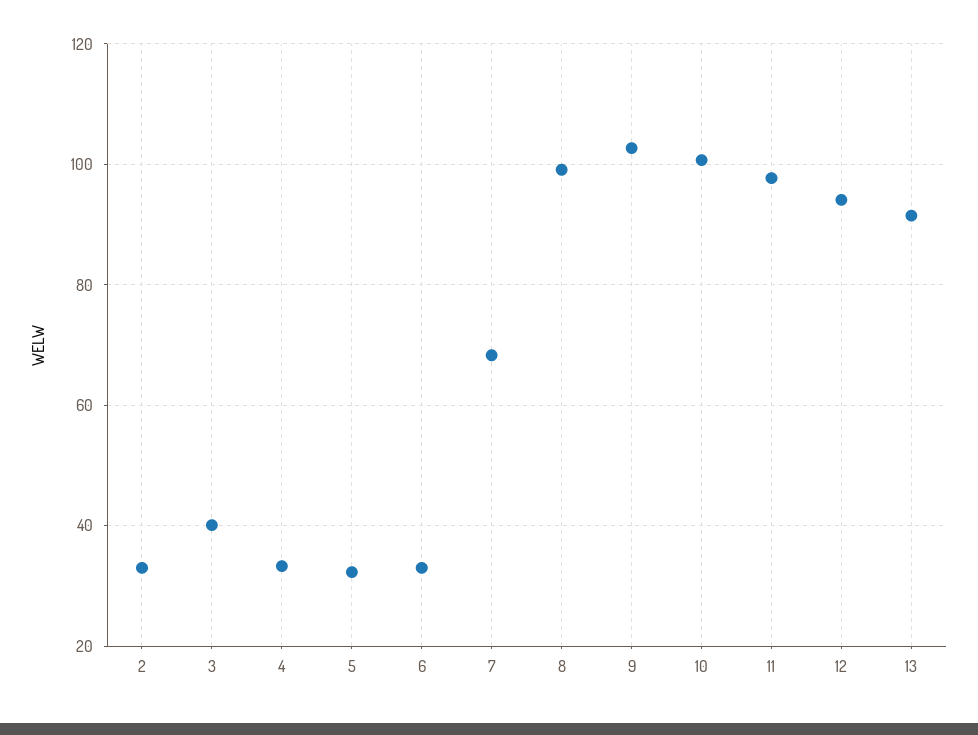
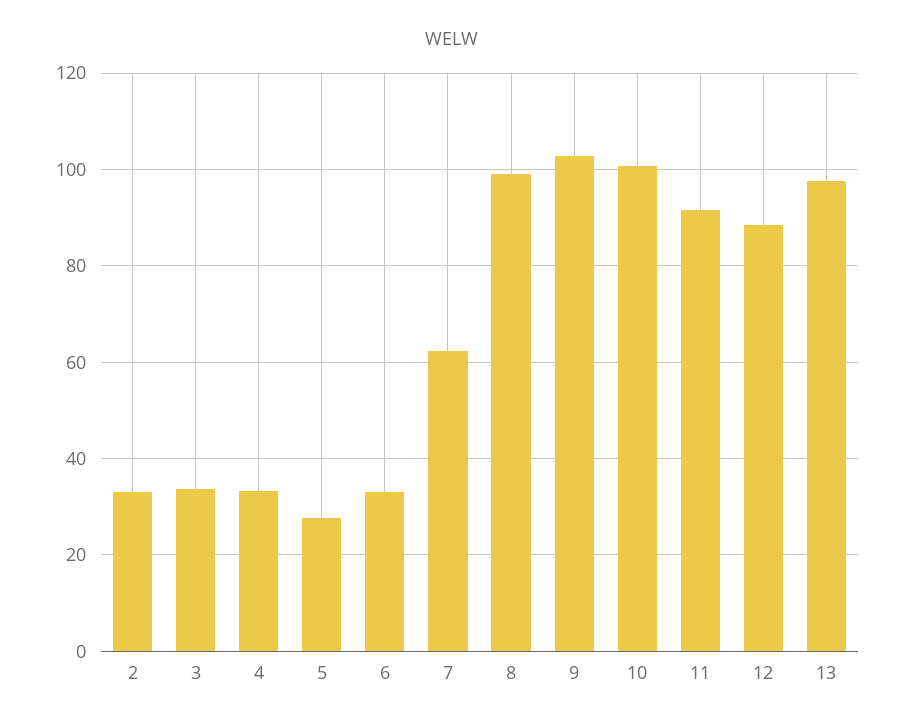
  {
    "2": 34,
-   "3": 40,
+   "3": 34,
    "4": 34,
-   "5": 32,
+   "5": 28,
    "6": 34,
-   "7": 68,
+   "7": 62,
    "8": 100,
    "9": 102,
    "10": 100,
-   "11": 98,
+   "11": 92,
-   "12": 94,
+   "12": 88,
-   "13": 92
+   "13": 98
  }

